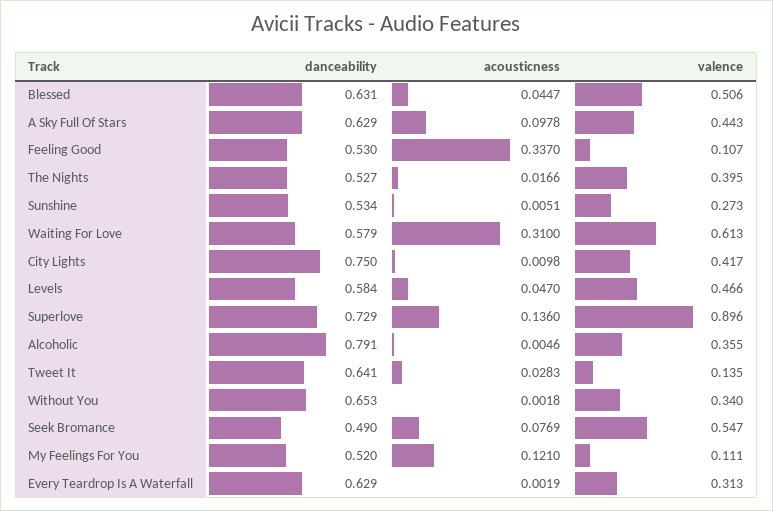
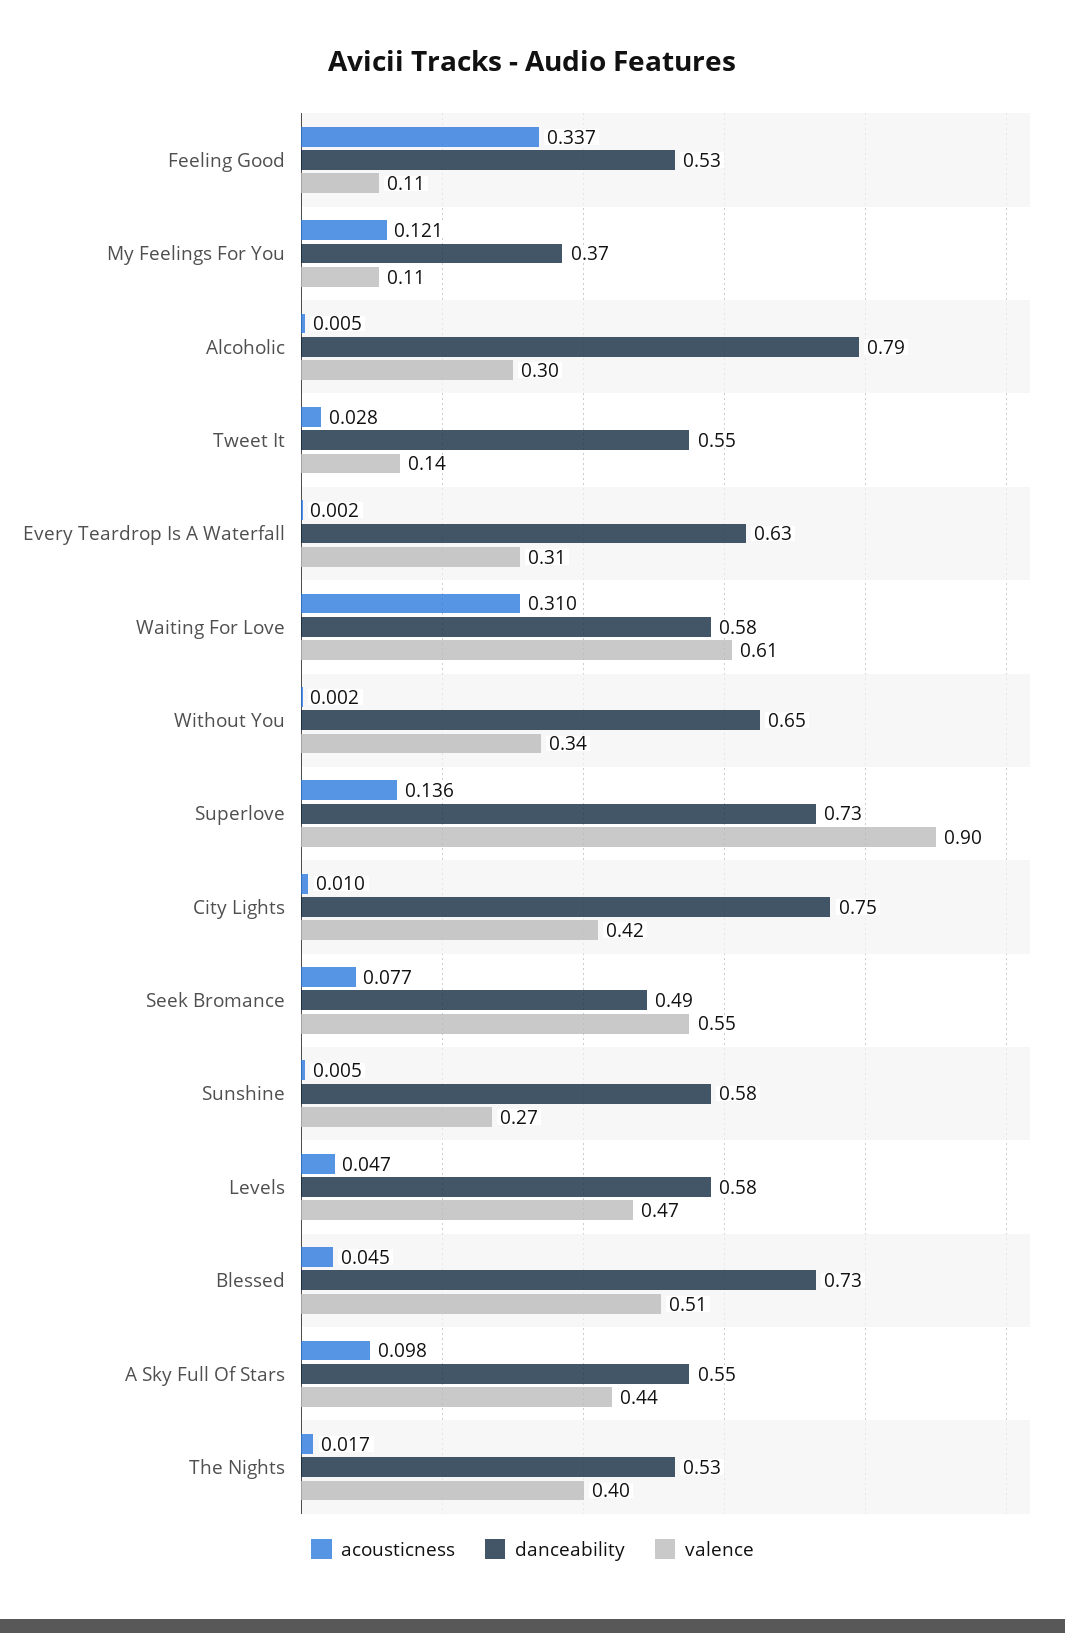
  {
    "danceability": {
-     "Blessed": 0.631,
+     "Blessed": 0.73,
-     "A Sky Full Of Stars": 0.629,
+     "A Sky Full Of Stars": 0.55,
      "Feeling Good": 0.53,
      "The Nights": 0.527,
-     "Sunshine": 0.534,
+     "Sunshine": 0.58,
      "Waiting For Love": 0.579,
      "City Lights": 0.75,
      "Levels": 0.584,
      "Superlove": 0.729,
      "Alcoholic": 0.791,
-     "Tweet It": 0.641,
+     "Tweet It": 0.55,
      "Without You": 0.653,
      "Seek Bromance": 0.49,
-     "My Feelings For You": 0.52,
+     "My Feelings For You": 0.37,
      "Every Teardrop Is A Waterfall": 0.629
    },
    "acousticness": {
      "Blessed": 0.0447,
      "A Sky Full Of Stars": 0.0978,
      "Feeling Good": 0.337,
      "The Nights": 0.0166,
      "Sunshine": 0.0051,
      "Waiting For Love": 0.31,
      "City Lights": 0.0098,
      "Levels": 0.047,
      "Superlove": 0.136,
      "Alcoholic": 0.0046,
      "Tweet It": 0.0283,
      "Without You": 0.0018,
      "Seek Bromance": 0.0769,
      "My Feelings For You": 0.121,
      "Every Teardrop Is A Waterfall": 0.0019
    },
    "valence": {
      "Blessed": 0.506,
      "A Sky Full Of Stars": 0.443,
      "Feeling Good": 0.107,
      "The Nights": 0.395,
      "Sunshine": 0.273,
      "Waiting For Love": 0.613,
      "City Lights": 0.417,
      "Levels": 0.466,
      "Superlove": 0.896,
-     "Alcoholic": 0.355,
+     "Alcoholic": 0.3,
      "Tweet It": 0.135,
      "Without You": 0.34,
      "Seek Bromance": 0.547,
      "My Feelings For You": 0.111,
      "Every Teardrop Is A Waterfall": 0.313
    }
  }

